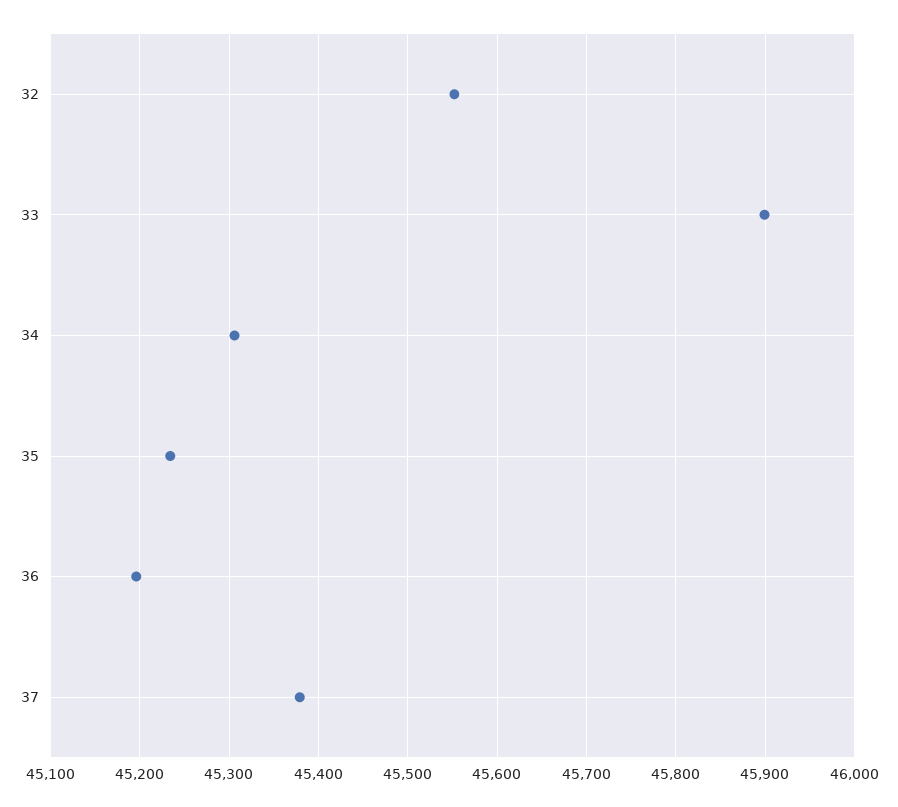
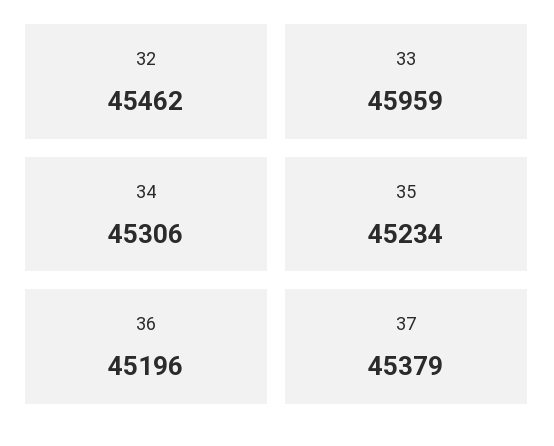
  {
-   "32": 45550,
+   "32": 45462,
-   "33": 45900,
+   "33": 45959,
    "34": 45306,
    "35": 45234,
    "36": 45196,
    "37": 45379
  }

